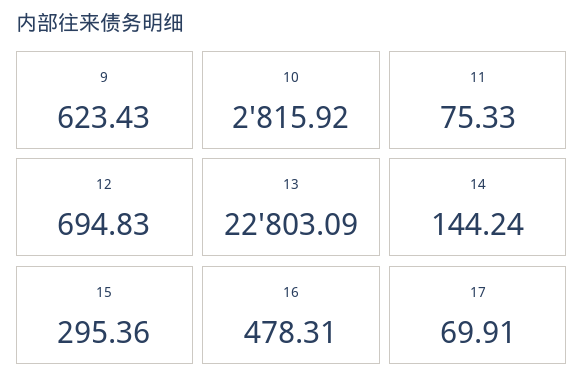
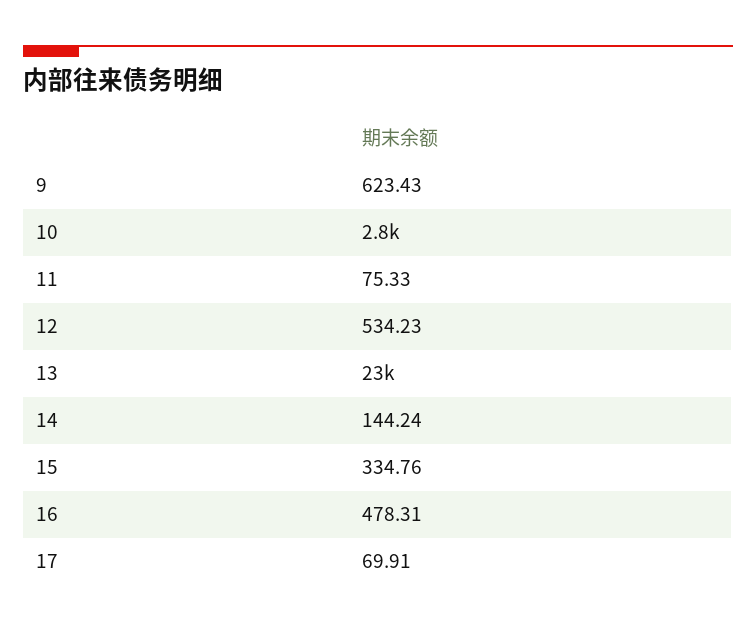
  {
    "9": 623.43,
    "10": 2815.92,
    "11": 75.33,
-   "12": 694.83,
+   "12": 534.23,
    "13": 22803.09,
    "14": 144.24,
-   "15": 295.36,
+   "15": 334.76,
    "16": 478.31,
    "17": 69.91
  }

